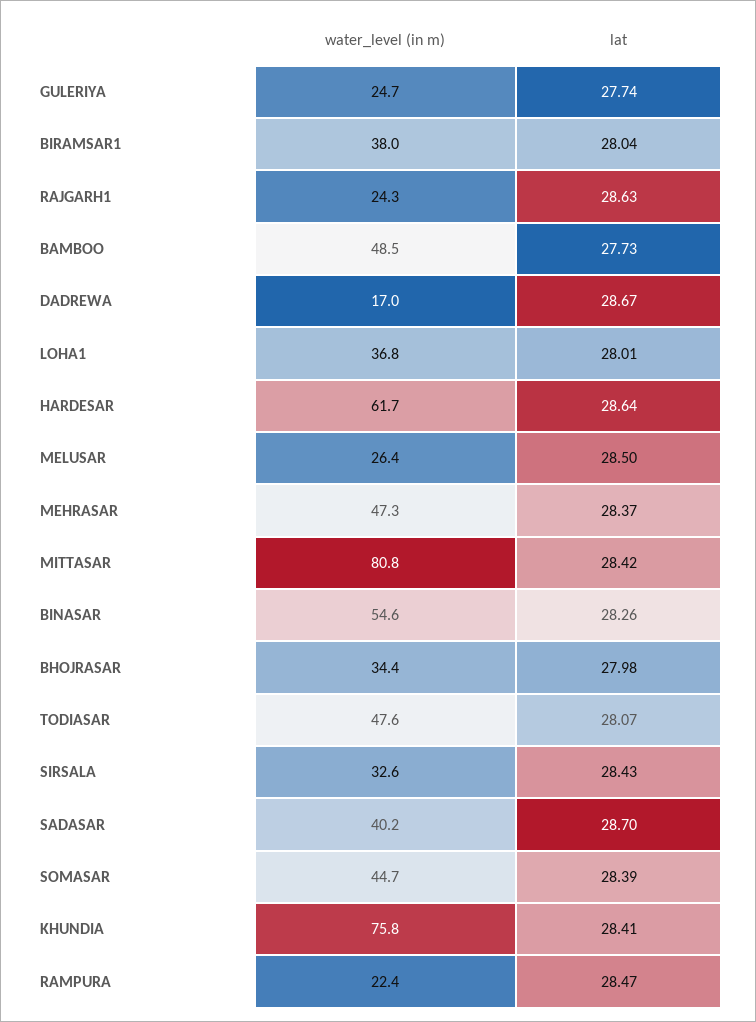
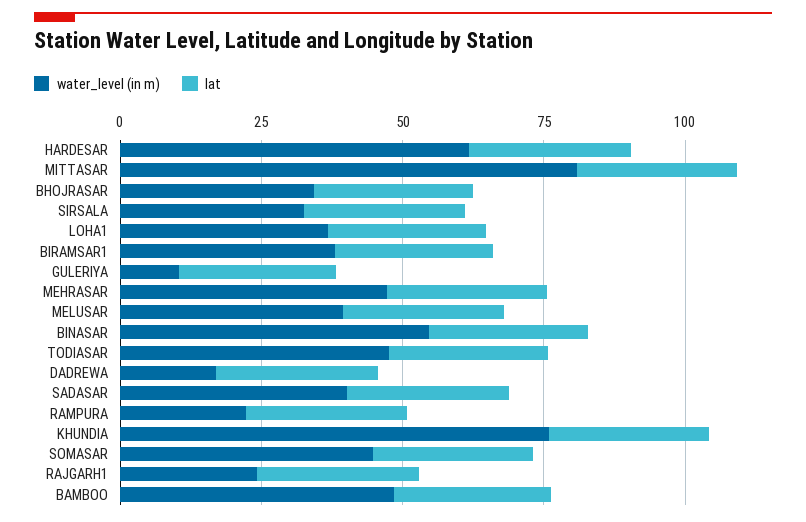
  {
    "water_level (in m)": {
-     "GULERIYA": 24.7,
+     "GULERIYA": 10,
      "BIRAMSAR1": 38,
      "RAJGARH1": 24.3,
      "BAMBOO": 48.5,
      "DADREWA": 17,
      "LOHA1": 36.8,
      "HARDESAR": 61.7,
-     "MELUSAR": 26.4,
+     "MELUSAR": 40,
      "MEHRASAR": 47.3,
      "MITTASAR": 80.8,
      "BINASAR": 54.6,
      "BHOJRASAR": 34.4,
      "TODIASAR": 47.6,
      "SIRSALA": 32.6,
      "SADASAR": 40.2,
      "SOMASAR": 44.7,
      "KHUNDIA": 75.8,
      "RAMPURA": 22.4
    },
    "lat": {
      "GULERIYA": 27.74,
      "BIRAMSAR1": 28.04,
      "RAJGARH1": 28.63,
      "BAMBOO": 27.73,
      "DADREWA": 28.67,
      "LOHA1": 28.01,
      "HARDESAR": 28.64,
      "MELUSAR": 28.5,
      "MEHRASAR": 28.37,
      "MITTASAR": 28.42,
      "BINASAR": 28.26,
      "BHOJRASAR": 27.98,
      "TODIASAR": 28.07,
      "SIRSALA": 28.43,
      "SADASAR": 28.7,
      "SOMASAR": 28.39,
      "KHUNDIA": 28.41,
      "RAMPURA": 28.47
    }
  }

